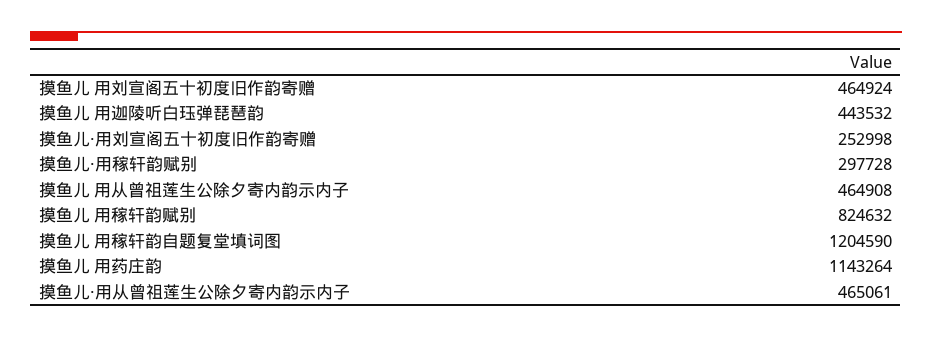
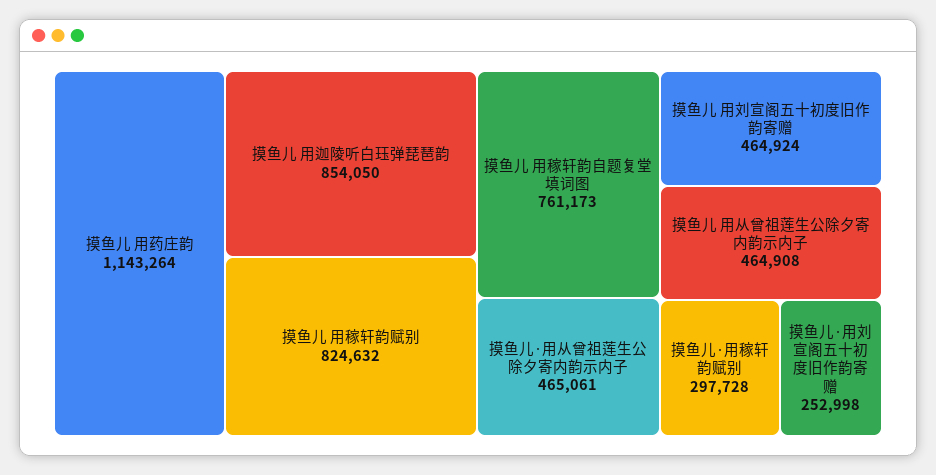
  {
    "摸鱼儿 用刘宣阁五十初度旧作韵寄赠": 464924,
-   "摸鱼儿 用迦陵听白珏弹琵琶韵": 443532,
+   "摸鱼儿 用迦陵听白珏弹琵琶韵": 854050,
    "摸鱼儿·用刘宣阁五十初度旧作韵寄赠": 252998,
    "摸鱼儿·用稼轩韵赋别": 297728,
    "摸鱼儿 用从曾祖莲生公除夕寄内韵示内子": 464908,
    "摸鱼儿 用稼轩韵赋别": 824632,
-   "摸鱼儿 用稼轩韵自题复堂填词图": 1204590,
+   "摸鱼儿 用稼轩韵自题复堂填词图": 761173,
    "摸鱼儿 用药庄韵": 1143264,
    "摸鱼儿·用从曾祖莲生公除夕寄内韵示内子": 465061
  }

